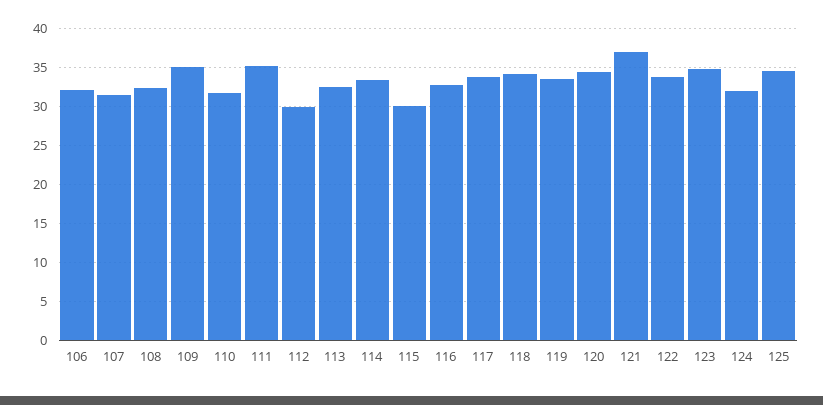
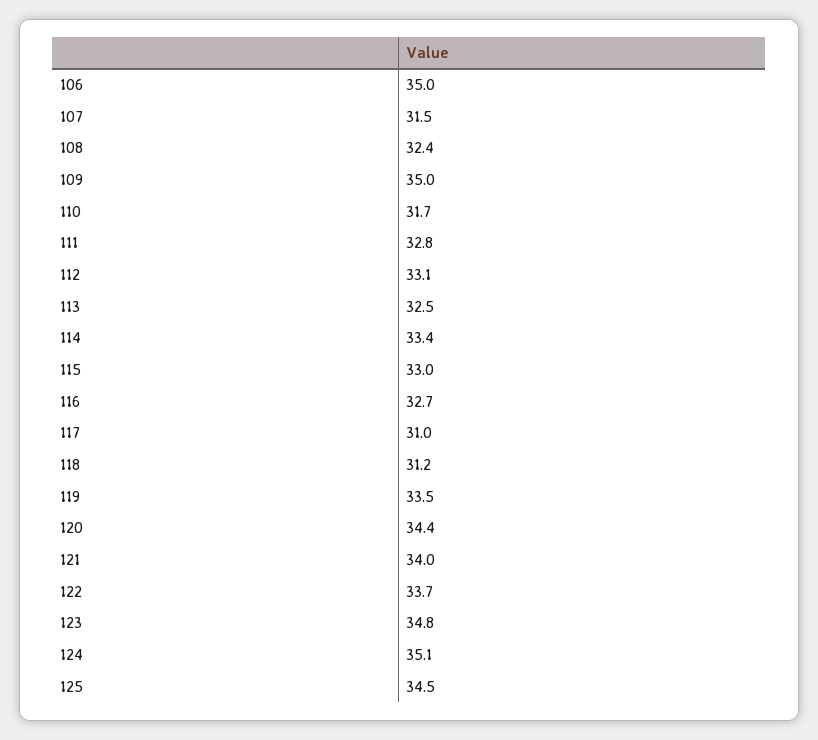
  {
-   "106": 32,
+   "106": 35,
    "107": 31.5,
    "108": 32.4,
    "109": 35,
    "110": 31.7,
-   "111": 35,
+   "111": 32.8,
-   "112": 30,
+   "112": 33.1,
    "113": 32.5,
    "114": 33.4,
-   "115": 30,
+   "115": 33,
    "116": 32.7,
-   "117": 34,
+   "117": 31,
-   "118": 34,
+   "118": 31.2,
    "119": 33.5,
    "120": 34.4,
-   "121": 37,
+   "121": 34,
    "122": 33.7,
    "123": 34.8,
-   "124": 32,
+   "124": 35.1,
    "125": 34.5
  }

